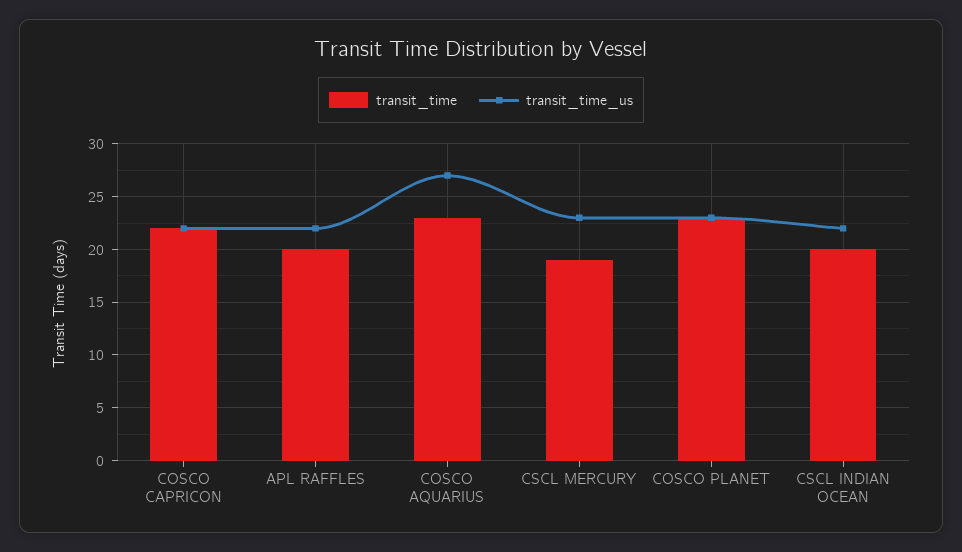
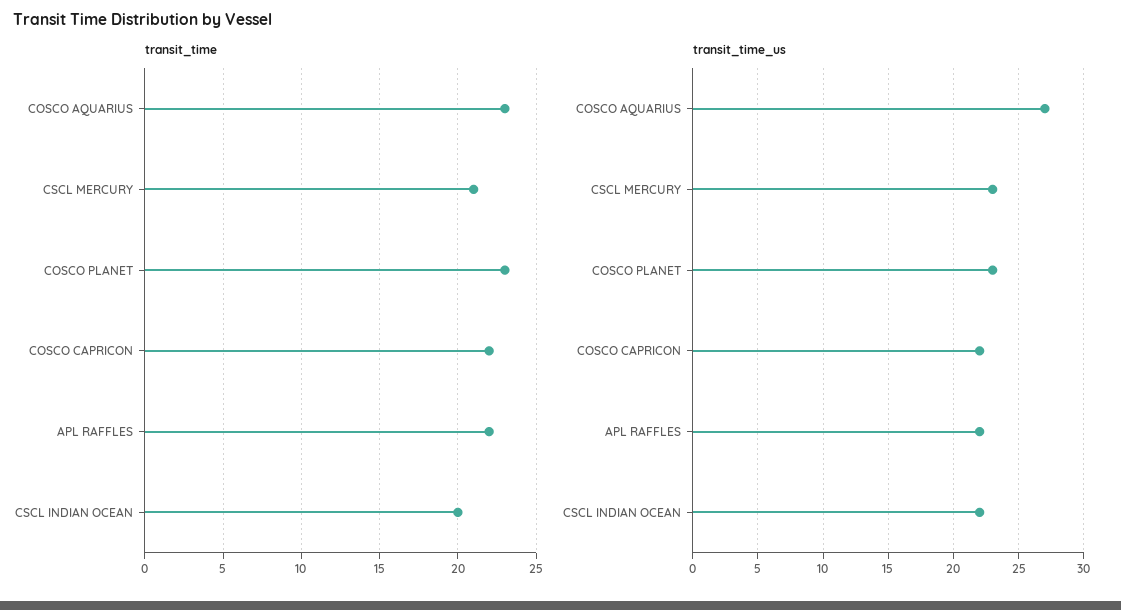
  {
    "transit_time": {
      "COSCO CAPRICON": 22,
-     "APL RAFFLES": 20,
+     "APL RAFFLES": 22,
      "COSCO AQUARIUS": 23,
-     "CSCL MERCURY": 19,
+     "CSCL MERCURY": 21,
      "COSCO PLANET": 23,
      "CSCL INDIAN OCEAN": 20
    },
    "transit_time_us": {
      "COSCO CAPRICON": 22,
      "APL RAFFLES": 22,
      "COSCO AQUARIUS": 27,
      "CSCL MERCURY": 23,
      "COSCO PLANET": 23,
      "CSCL INDIAN OCEAN": 22
    }
  }

